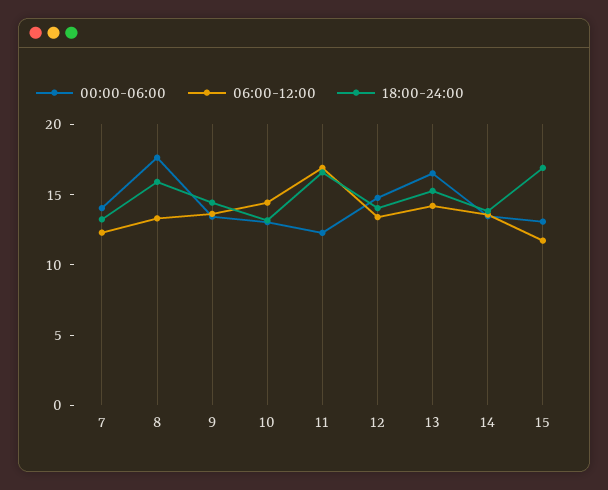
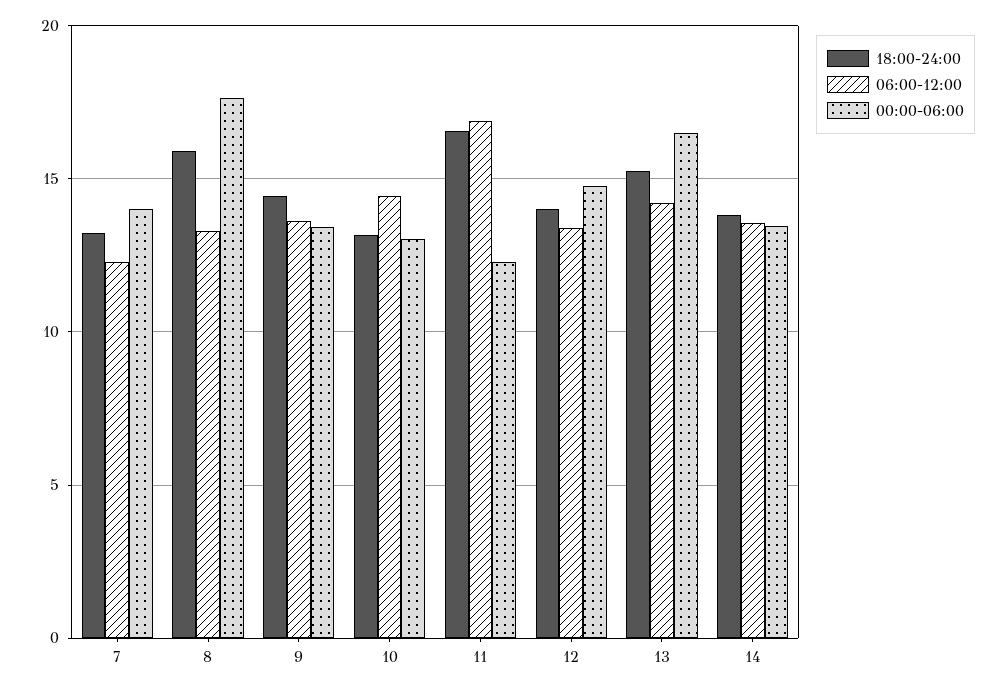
  {
    "00:00-06:00": {
      "7": 14,
      "8": 17.5,
      "9": 13.5,
      "10": 13,
      "11": 12.5,
      "12": 15,
      "13": 16.5,
-     "14": 13.5,
+     "14": 13.5
-     "15": 13
    },
    "06:00-12:00": {
      "7": 12.5,
      "8": 13.5,
      "9": 13.5,
      "10": 14.5,
      "11": 17,
      "12": 13.5,
      "13": 14,
-     "14": 13.5,
+     "14": 13.5
-     "15": 12
    },
    "18:00-24:00": {
      "7": 13,
      "8": 16,
      "9": 14.5,
      "10": 13,
      "11": 16.5,
      "12": 14,
      "13": 15.5,
-     "14": 14,
+     "14": 14
-     "15": 17
    }
  }

